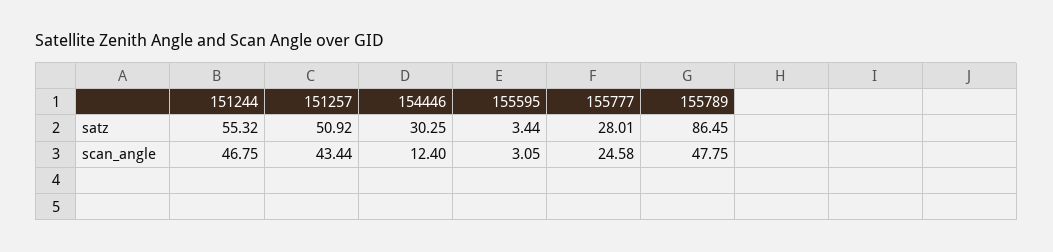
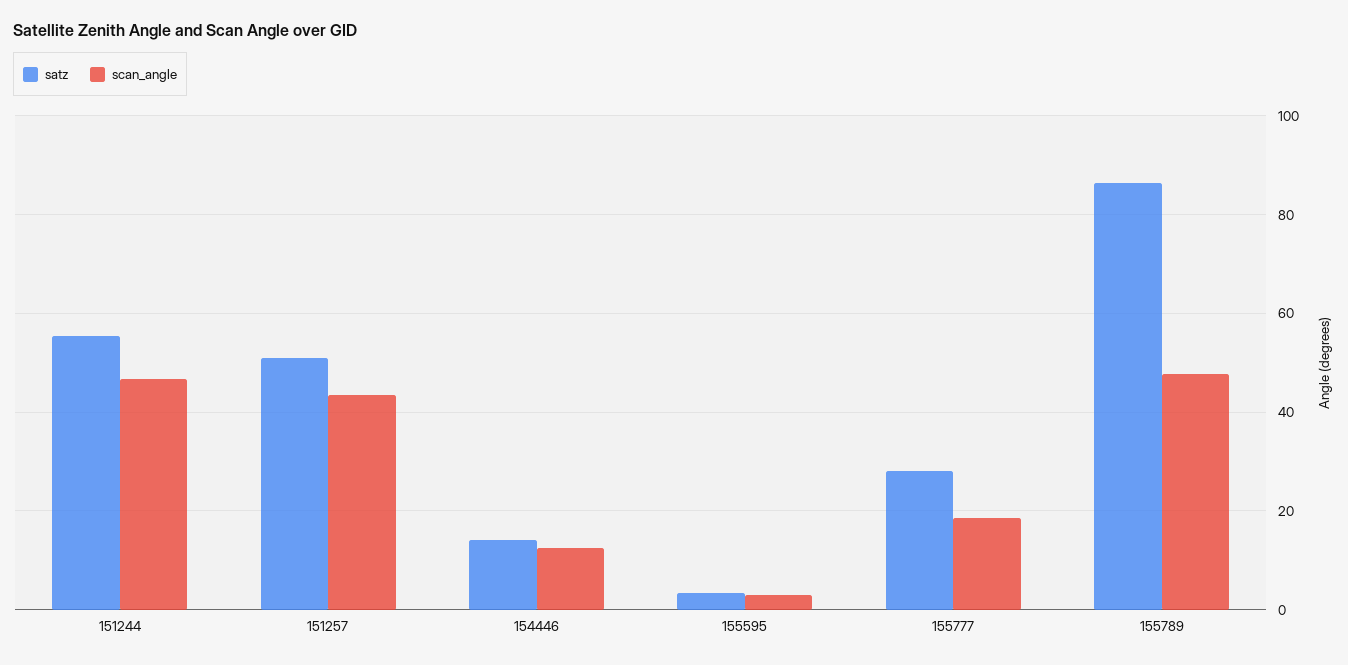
  {
    "satz": {
      "151244": 55.32,
      "151257": 50.92,
-     "154446": 30.25,
+     "154446": 14,
      "155595": 3.44,
      "155777": 28.01,
      "155789": 86.45
    },
    "scan_angle": {
      "151244": 46.75,
      "151257": 43.44,
      "154446": 12.4,
      "155595": 3.05,
-     "155777": 24.58,
+     "155777": 18,
      "155789": 47.75
    }
  }

